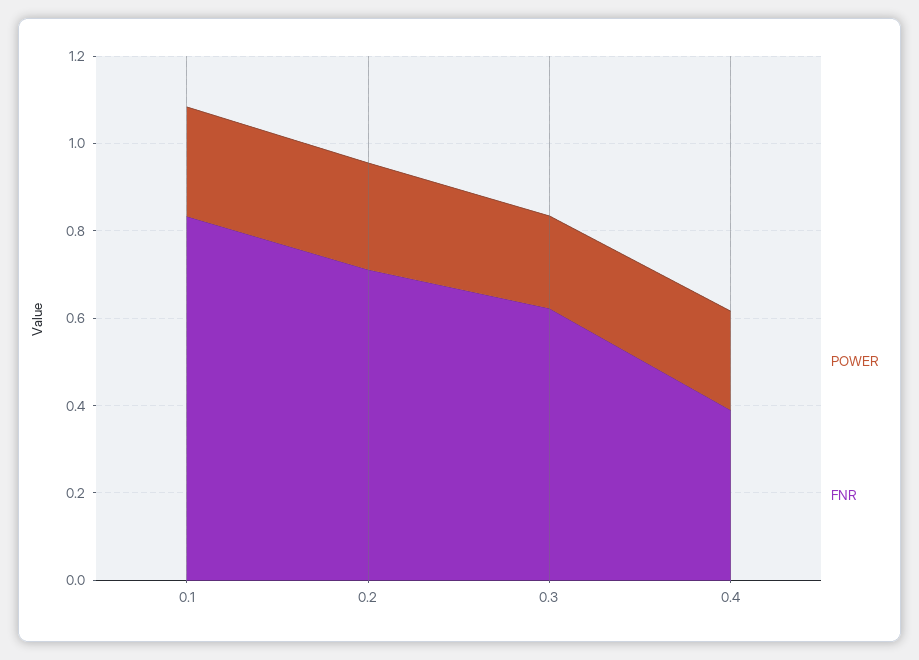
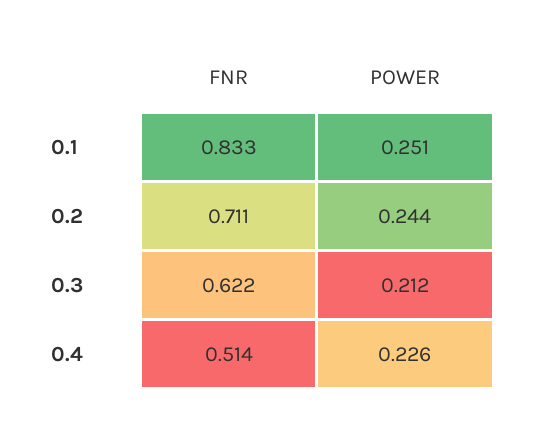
  {
    "POWER": {
      "0.1": 0.251,
      "0.2": 0.244,
      "0.3": 0.212,
      "0.4": 0.226
    },
    "FNR": {
      "0.1": 0.833,
      "0.2": 0.711,
      "0.3": 0.622,
-     "0.4": 0.4
+     "0.4": 0.514
    }
  }

